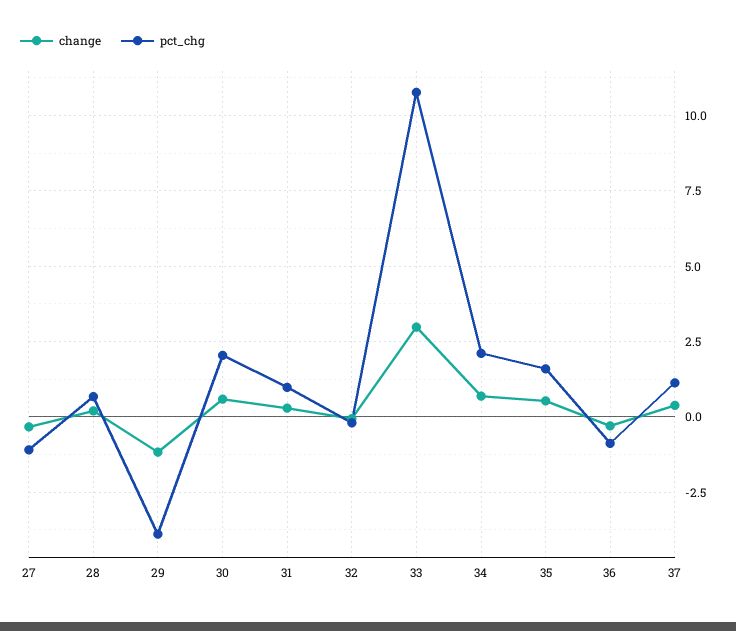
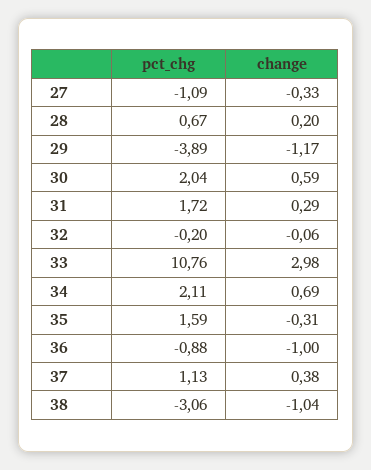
  {
    "change": {
      "27": -0.33,
      "28": 0.2,
      "29": -1.17,
      "30": 0.59,
      "31": 0.29,
      "32": -0.06,
      "33": 2.98,
      "34": 0.69,
-     "35": 0.5,
+     "35": -0.31,
-     "36": -0.25,
+     "36": -1,
-     "37": 0.38
+     "37": 0.38,
+     "38": -1.04
    },
    "pct_chg": {
      "27": -1.09,
      "28": 0.67,
      "29": -3.89,
      "30": 2.04,
-     "31": 1,
+     "31": 1.72,
      "32": -0.2,
      "33": 10.76,
      "34": 2.11,
      "35": 1.59,
      "36": -0.88,
-     "37": 1.13
+     "37": 1.13,
+     "38": -3.06
    }
  }

